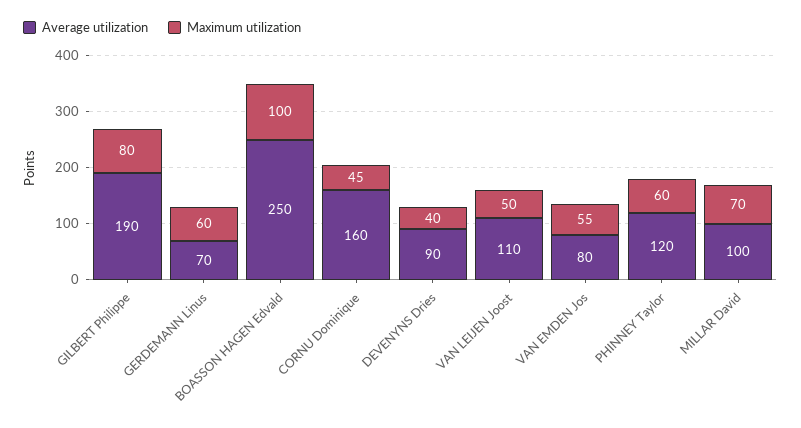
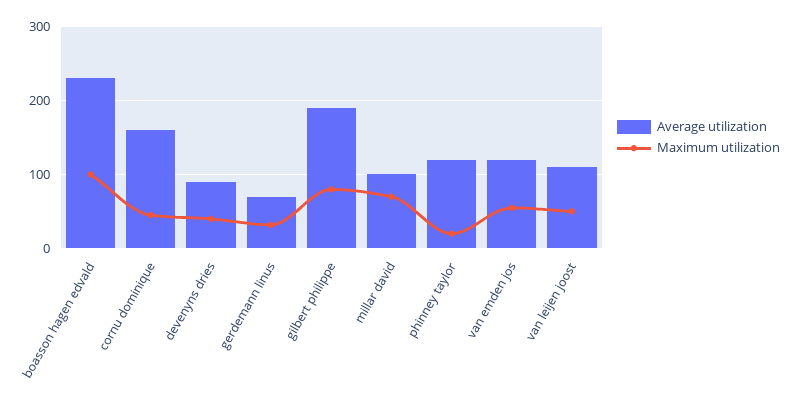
  {
    "Average utilization": {
      "GILBERT Philippe": 190,
      "GERDEMANN Linus": 70,
-     "BOASSON HAGEN Edvald": 250,
+     "BOASSON HAGEN Edvald": 230,
      "CORNU Dominique": 160,
      "DEVENYNS Dries": 90,
      "VAN LEIJEN Joost": 110,
-     "VAN EMDEN Jos": 80,
+     "VAN EMDEN Jos": 120,
      "PHINNEY Taylor": 120,
      "MILLAR David": 100
    },
    "Maximum utilization": {
      "GILBERT Philippe": 80,
-     "GERDEMANN Linus": 60,
+     "GERDEMANN Linus": 30,
      "BOASSON HAGEN Edvald": 100,
      "CORNU Dominique": 45,
      "DEVENYNS Dries": 40,
      "VAN LEIJEN Joost": 50,
      "VAN EMDEN Jos": 55,
-     "PHINNEY Taylor": 60,
+     "PHINNEY Taylor": 20,
      "MILLAR David": 70
    }
  }

